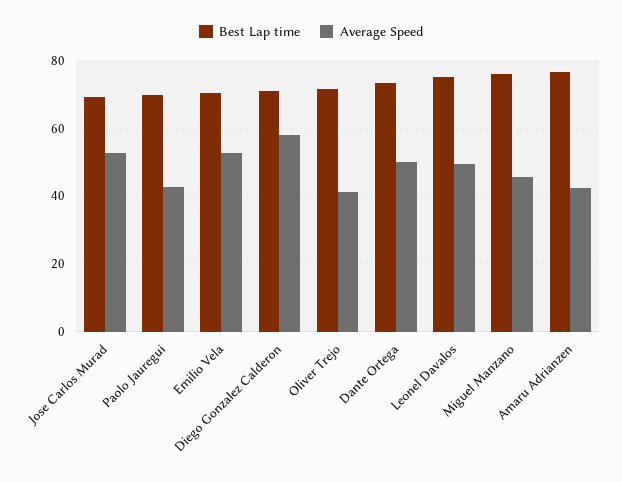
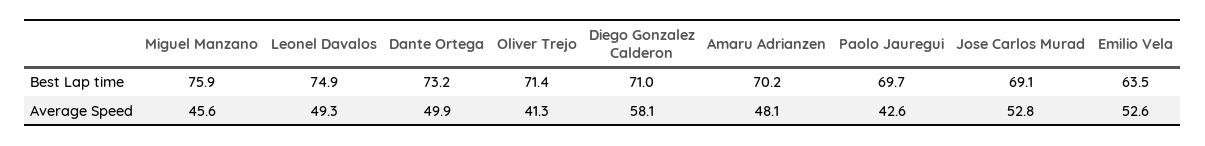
  {
    "Best Lap time": {
      "Jose Carlos Murad": 69.1,
      "Paolo Jauregui": 69.7,
-     "Emilio Vela": 70,
+     "Emilio Vela": 63.5,
      "Diego Gonzalez Calderon": 71,
      "Oliver Trejo": 71.4,
      "Dante Ortega": 73.2,
      "Leonel Davalos": 74.9,
      "Miguel Manzano": 75.9,
-     "Amaru Adrianzen": 76
+     "Amaru Adrianzen": 70.2
    },
    "Average Speed": {
      "Jose Carlos Murad": 52.8,
      "Paolo Jauregui": 42.6,
      "Emilio Vela": 52.6,
      "Diego Gonzalez Calderon": 58.1,
      "Oliver Trejo": 41.3,
      "Dante Ortega": 49.9,
      "Leonel Davalos": 49.3,
      "Miguel Manzano": 45.6,
-     "Amaru Adrianzen": 42
+     "Amaru Adrianzen": 48.1
    }
  }

